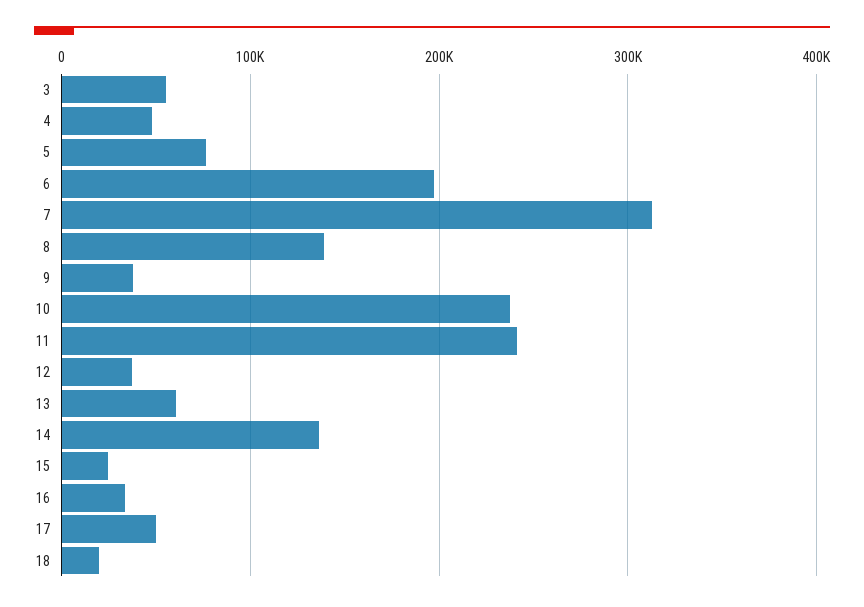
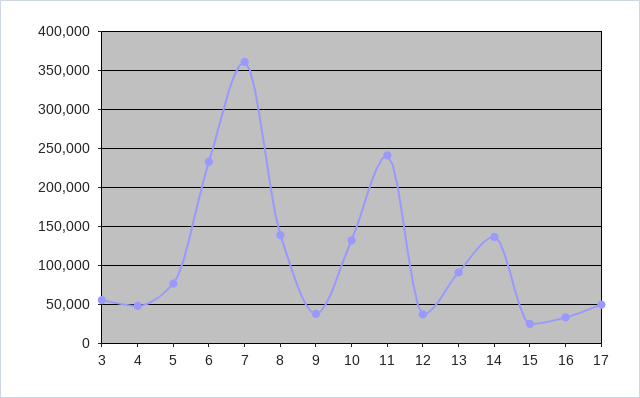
  {
    "3": 60000,
    "4": 50000,
    "5": 80000,
-   "6": 200000,
+   "6": 230000,
-   "7": 310000,
+   "7": 360000,
    "8": 140000,
    "9": 40000,
-   "10": 240000,
+   "10": 130000,
    "11": 240000,
    "12": 40000,
-   "13": 60000,
+   "13": 90000,
    "14": 140000,
    "15": 20000,
    "16": 30000,
-   "17": 50000,
+   "17": 50000
-   "18": 20000
  }

